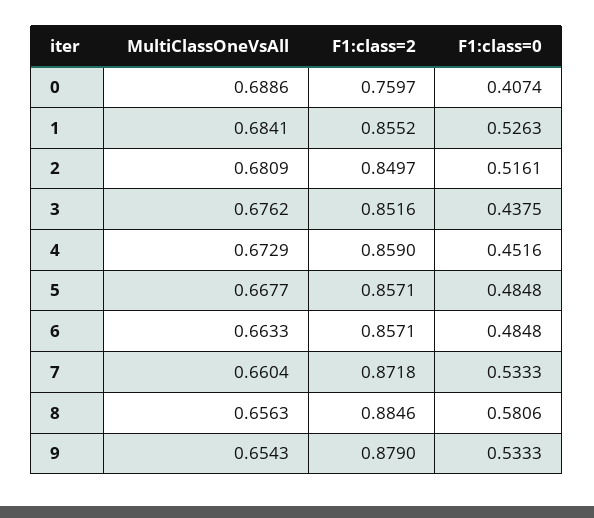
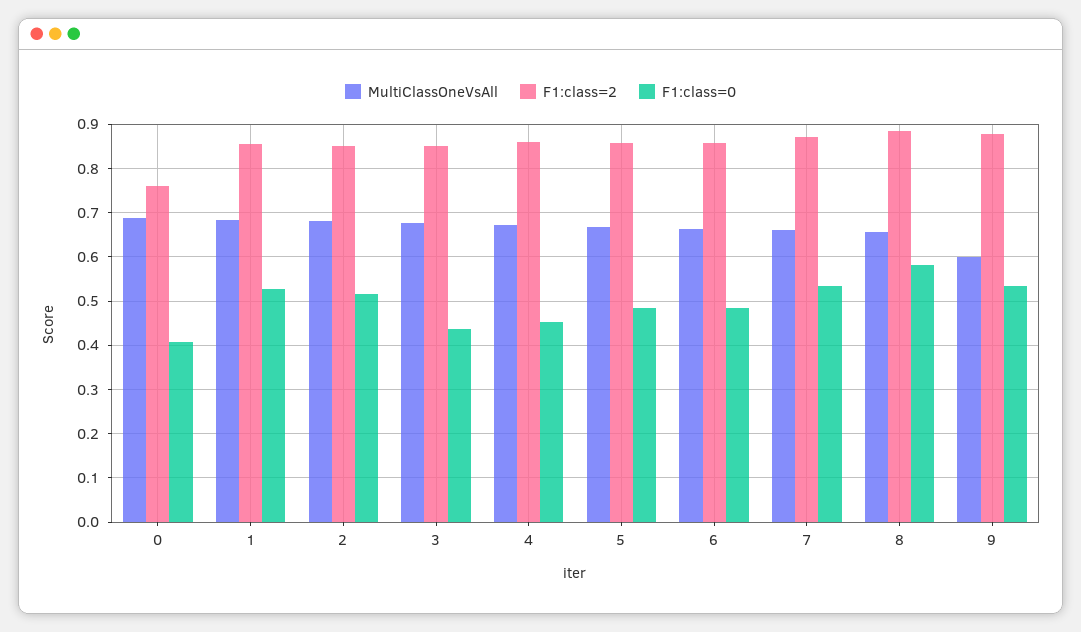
  {
    "MultiClassOneVsAll": {
      "0": 0.6886,
      "1": 0.6841,
      "2": 0.6809,
      "3": 0.6762,
      "4": 0.6729,
      "5": 0.6677,
      "6": 0.6633,
      "7": 0.6604,
      "8": 0.6563,
-     "9": 0.6543
+     "9": 0.6
    },
    "F1:class=2": {
      "0": 0.7597,
      "1": 0.8552,
      "2": 0.8497,
      "3": 0.8516,
      "4": 0.859,
      "5": 0.8571,
      "6": 0.8571,
      "7": 0.8718,
      "8": 0.8846,
      "9": 0.879
    },
    "F1:class=0": {
      "0": 0.4074,
      "1": 0.5263,
      "2": 0.5161,
      "3": 0.4375,
      "4": 0.4516,
      "5": 0.4848,
      "6": 0.4848,
      "7": 0.5333,
      "8": 0.5806,
      "9": 0.5333
    }
  }

